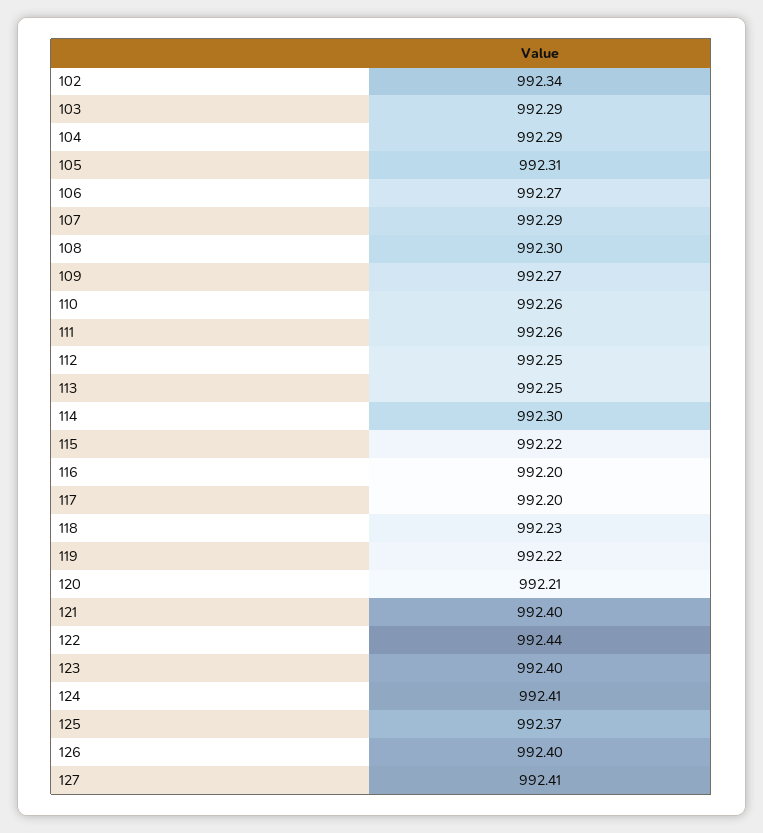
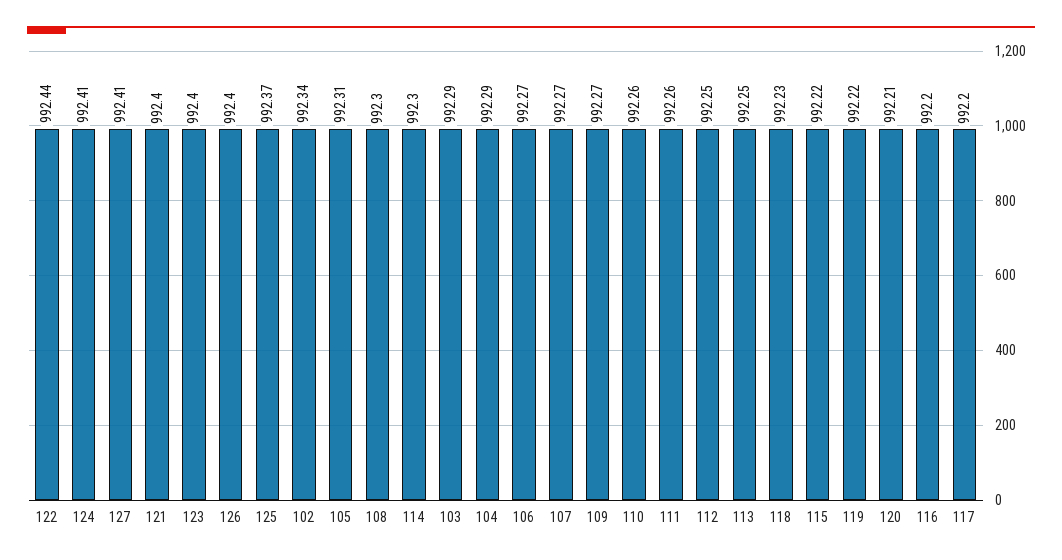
  {
    "102": 992.34,
    "103": 992.29,
    "104": 992.29,
    "105": 992.31,
    "106": 992.27,
-   "107": 992.29,
+   "107": 992.27,
    "108": 992.3,
    "109": 992.27,
    "110": 992.26,
    "111": 992.26,
    "112": 992.25,
    "113": 992.25,
    "114": 992.3,
    "115": 992.22,
    "116": 992.2,
    "117": 992.2,
    "118": 992.23,
    "119": 992.22,
    "120": 992.21,
    "121": 992.4,
    "122": 992.44,
    "123": 992.4,
    "124": 992.41,
    "125": 992.37,
    "126": 992.4,
    "127": 992.41
  }

